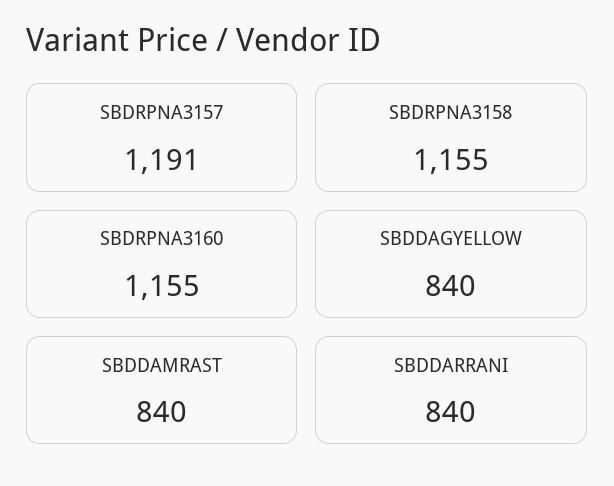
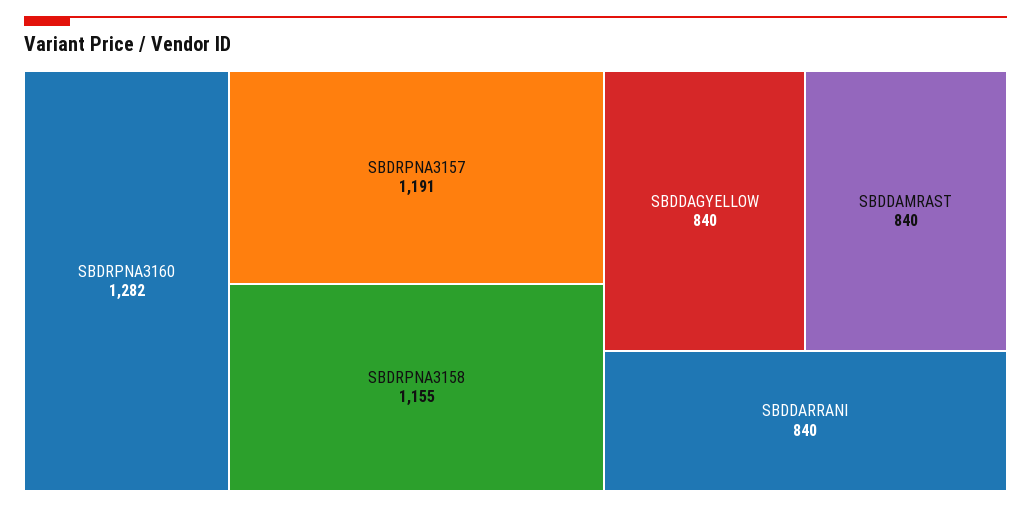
  {
    "SBDRPNA3157": 1191,
    "SBDRPNA3158": 1155,
-   "SBDRPNA3160": 1155,
+   "SBDRPNA3160": 1282,
    "SBDDAGYELLOW": 840,
    "SBDDAMRAST": 840,
    "SBDDARRANI": 840
  }

